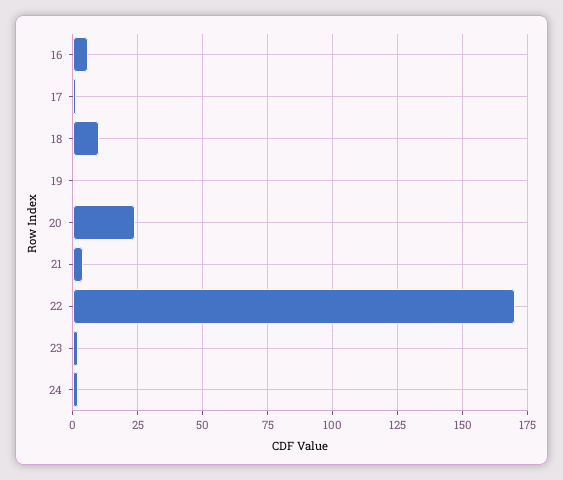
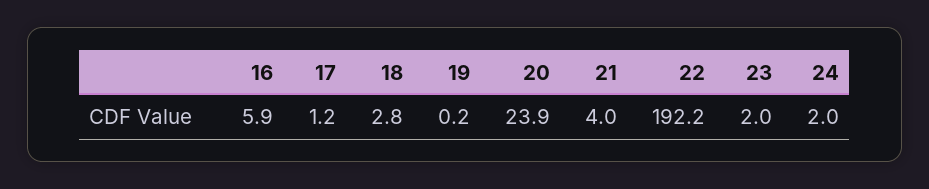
  {
    "16": 5.9,
    "17": 1.2,
-   "18": 10,
+   "18": 2.8,
    "19": 0.2,
    "20": 23.9,
    "21": 4,
-   "22": 170,
+   "22": 192.2,
    "23": 2,
    "24": 2
  }

